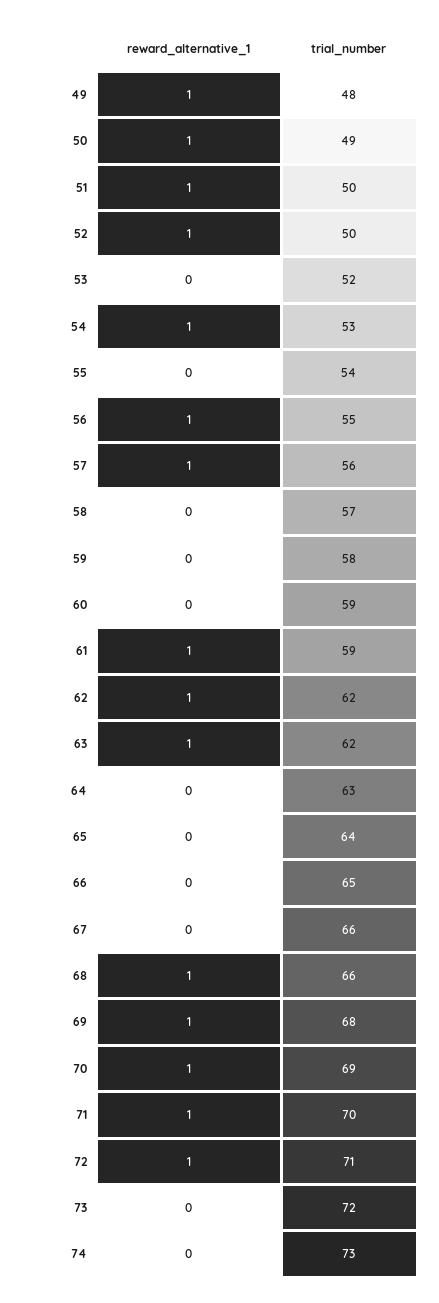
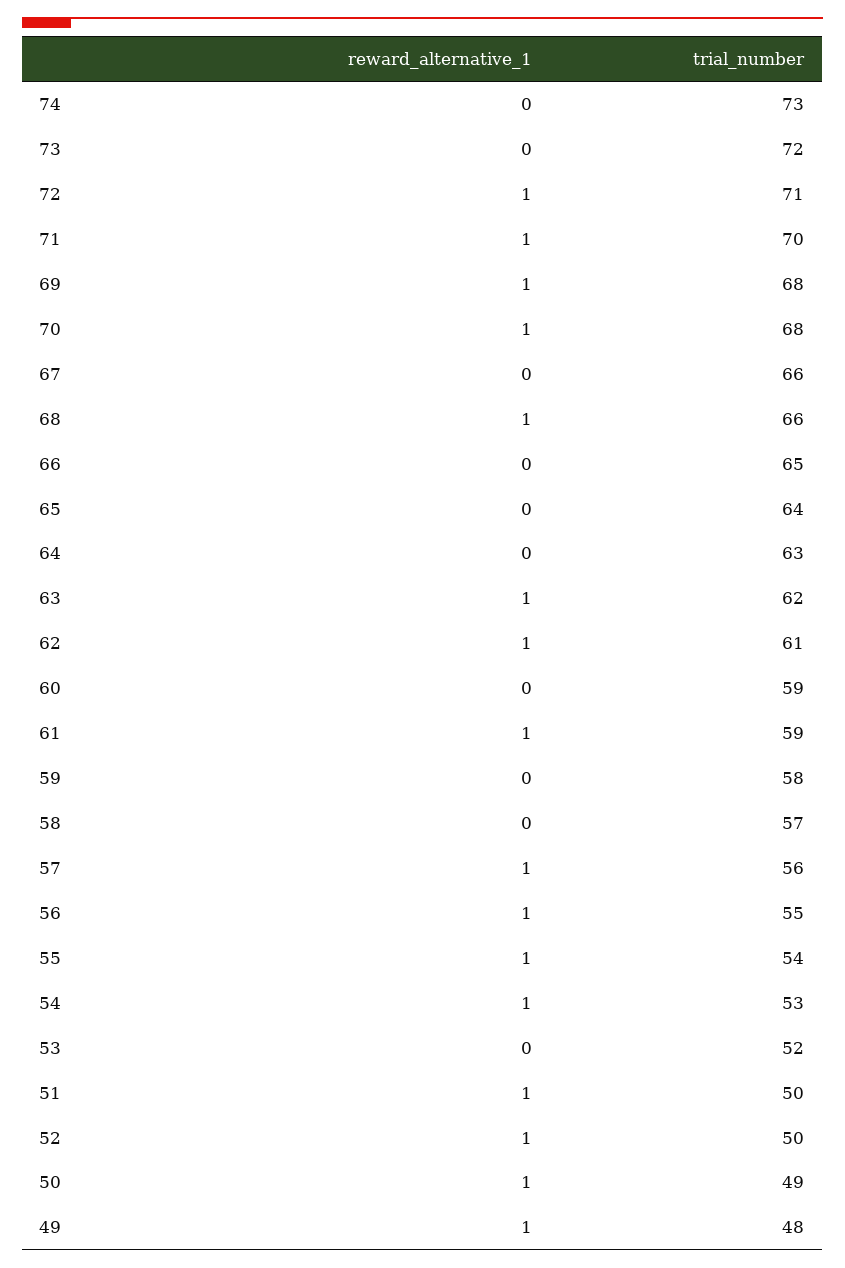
  {
    "reward_alternative_1": {
      "49": 1,
      "50": 1,
      "51": 1,
      "52": 1,
      "53": 0,
      "54": 1,
-     "55": 0,
+     "55": 1,
      "56": 1,
      "57": 1,
      "58": 0,
      "59": 0,
      "60": 0,
      "61": 1,
      "62": 1,
      "63": 1,
      "64": 0,
      "65": 0,
      "66": 0,
      "67": 0,
      "68": 1,
      "69": 1,
      "70": 1,
      "71": 1,
      "72": 1,
      "73": 0,
      "74": 0
    },
    "trial_number": {
      "49": 48,
      "50": 49,
      "51": 50,
      "52": 50,
      "53": 52,
      "54": 53,
      "55": 54,
      "56": 55,
      "57": 56,
      "58": 57,
      "59": 58,
      "60": 59,
      "61": 59,
-     "62": 62,
+     "62": 61,
      "63": 62,
      "64": 63,
      "65": 64,
      "66": 65,
      "67": 66,
      "68": 66,
      "69": 68,
-     "70": 69,
+     "70": 68,
      "71": 70,
      "72": 71,
      "73": 72,
      "74": 73
    }
  }

